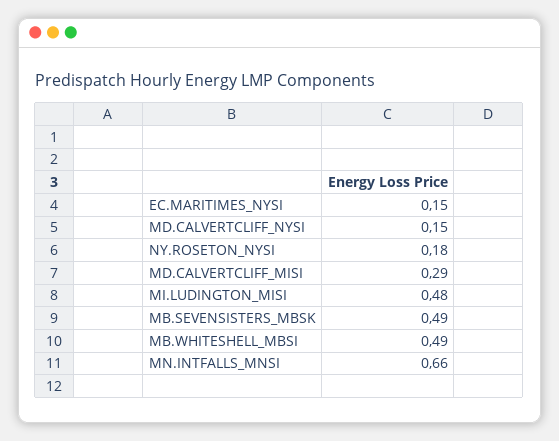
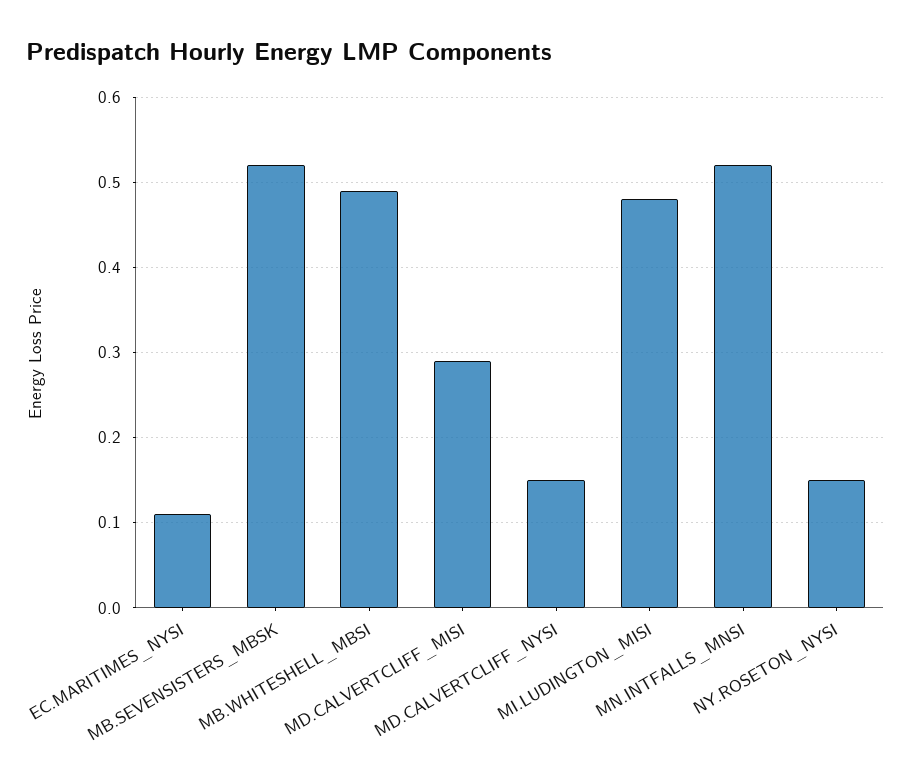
  {
-   "EC.MARITIMES_NYSI": 0.15,
+   "EC.MARITIMES_NYSI": 0.11,
    "MD.CALVERTCLIFF_NYSI": 0.15,
-   "NY.ROSETON_NYSI": 0.18,
+   "NY.ROSETON_NYSI": 0.15,
    "MD.CALVERTCLIFF_MISI": 0.29,
    "MI.LUDINGTON_MISI": 0.48,
-   "MB.SEVENSISTERS_MBSK": 0.49,
+   "MB.SEVENSISTERS_MBSK": 0.52,
    "MB.WHITESHELL_MBSI": 0.49,
-   "MN.INTFALLS_MNSI": 0.66
+   "MN.INTFALLS_MNSI": 0.52
  }

